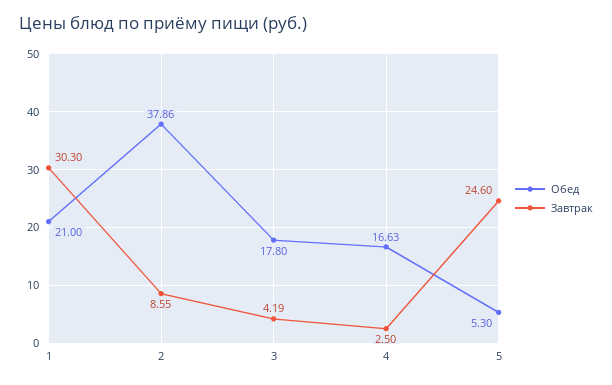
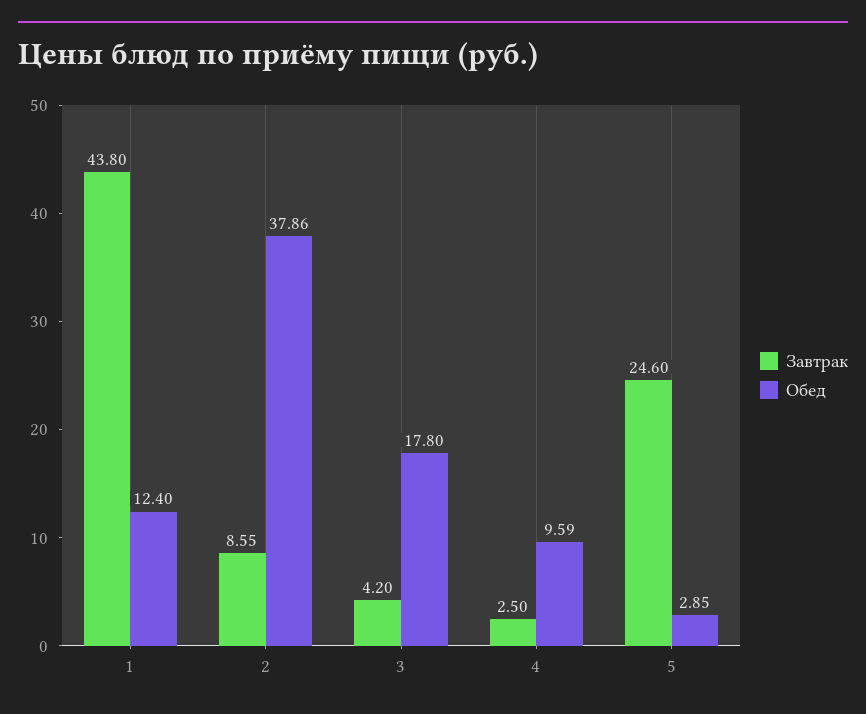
  {
    "Обед": {
-     "1": 21,
+     "1": 12.4,
      "2": 37.86,
      "3": 17.8,
-     "4": 16.63,
+     "4": 9.59,
-     "5": 5.3
+     "5": 2.85
    },
    "Завтрак": {
-     "1": 30.3,
+     "1": 43.8,
      "2": 8.55,
-     "3": 4.19,
+     "3": 4.2,
      "4": 2.5,
      "5": 24.6
    }
  }

